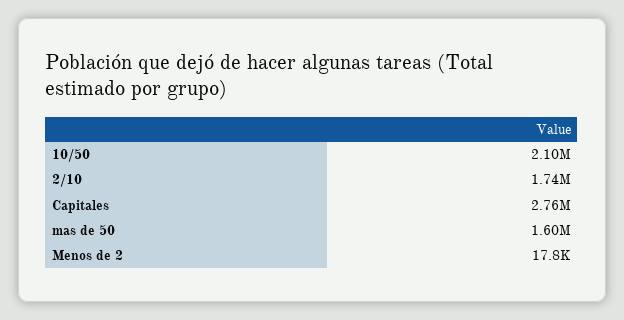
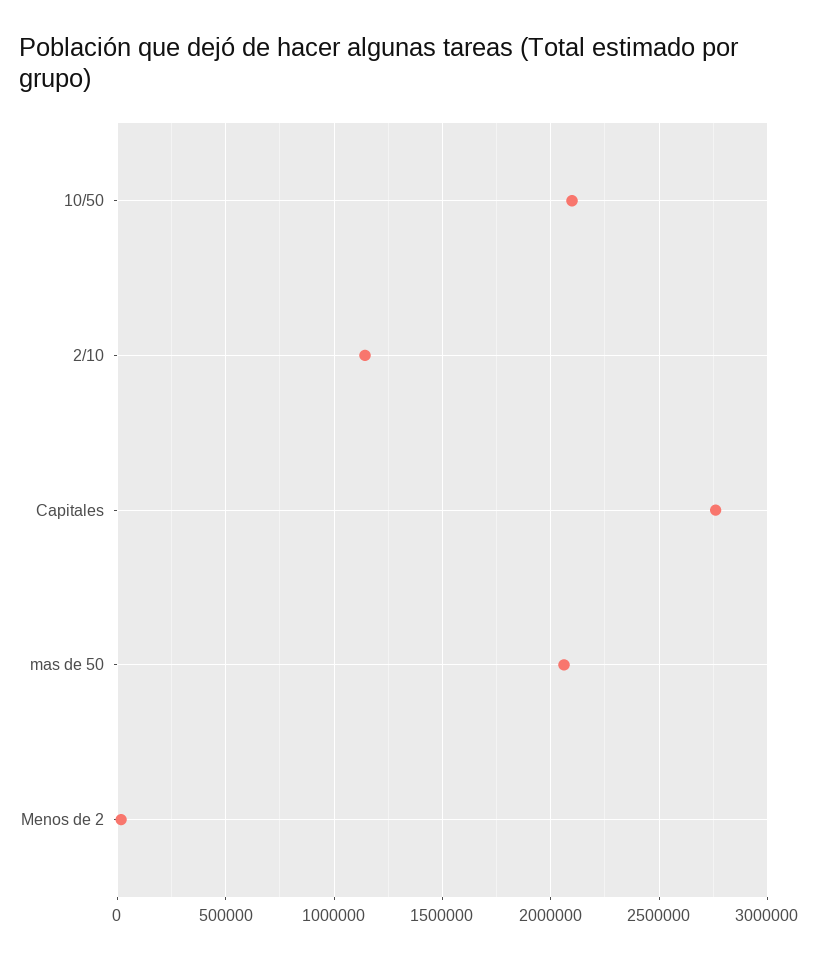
  {
    "10/50": 2100000,
-   "2/10": 1740000,
+   "2/10": 1150000,
    "Capitales": 2760000,
-   "mas de 50": 1600000,
+   "mas de 50": 2050000,
    "Menos de 2": 17800
  }

